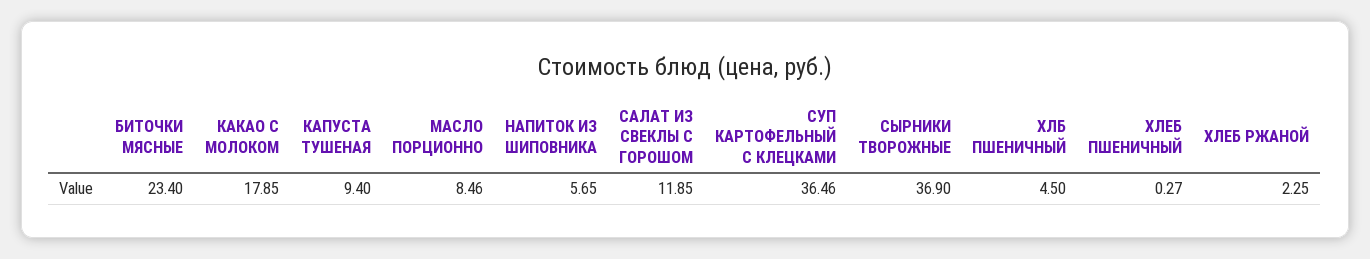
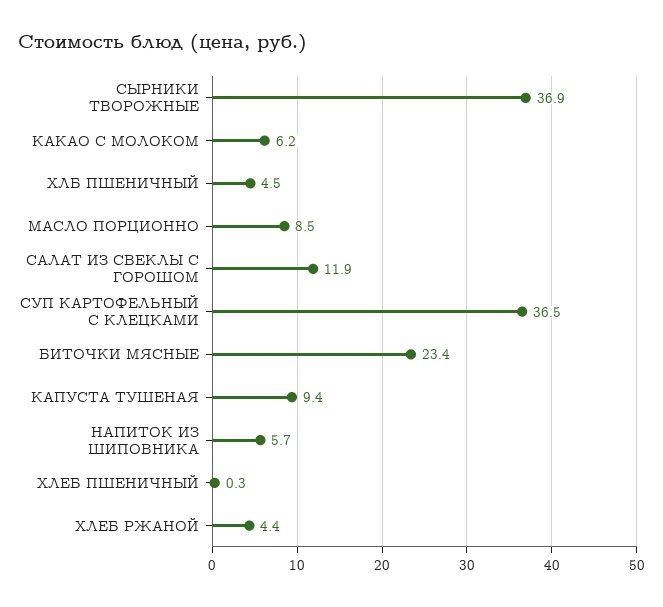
  {
    "БИТОЧКИ МЯСНЫЕ": 23.4,
-   "КАКАО С МОЛОКОМ": 17.85,
+   "КАКАО С МОЛОКОМ": 6.2,
    "КАПУСТА ТУШЕНАЯ": 9.4,
    "МАСЛО ПОРЦИОННО": 8.46,
    "НАПИТОК ИЗ ШИПОВНИКА": 5.65,
    "САЛАТ ИЗ СВЕКЛЫ С ГОРОШОМ": 11.85,
    "СУП КАРТОФЕЛЬНЫЙ С КЛЕЦКАМИ": 36.46,
    "СЫРНИКИ ТВОРОЖНЫЕ": 36.9,
    "ХЛБ ПШЕНИЧНЫЙ": 4.5,
    "ХЛЕБ ПШЕНИЧНЫЙ": 0.27,
-   "ХЛЕБ РЖАНОЙ": 2.25
+   "ХЛЕБ РЖАНОЙ": 4.4
  }

